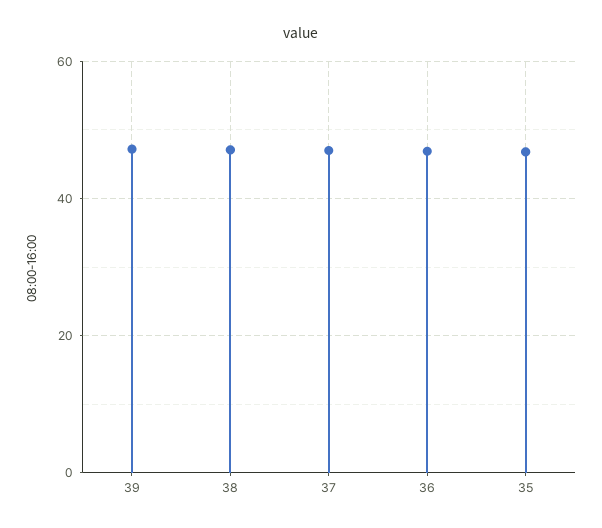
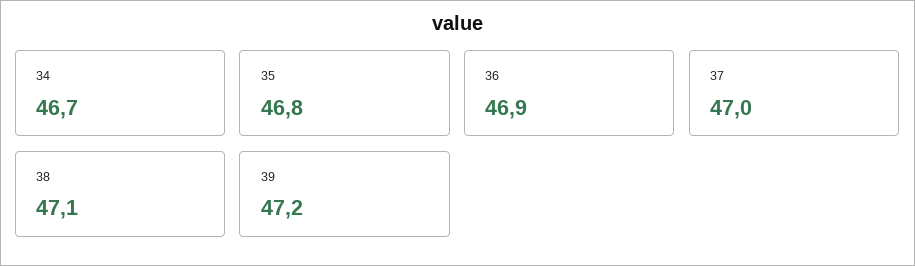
  {
    "39": 47.2,
    "38": 47.1,
    "37": 47,
    "36": 46.9,
-   "35": 46.8
+   "35": 46.8,
+   "34": 46.7
  }

